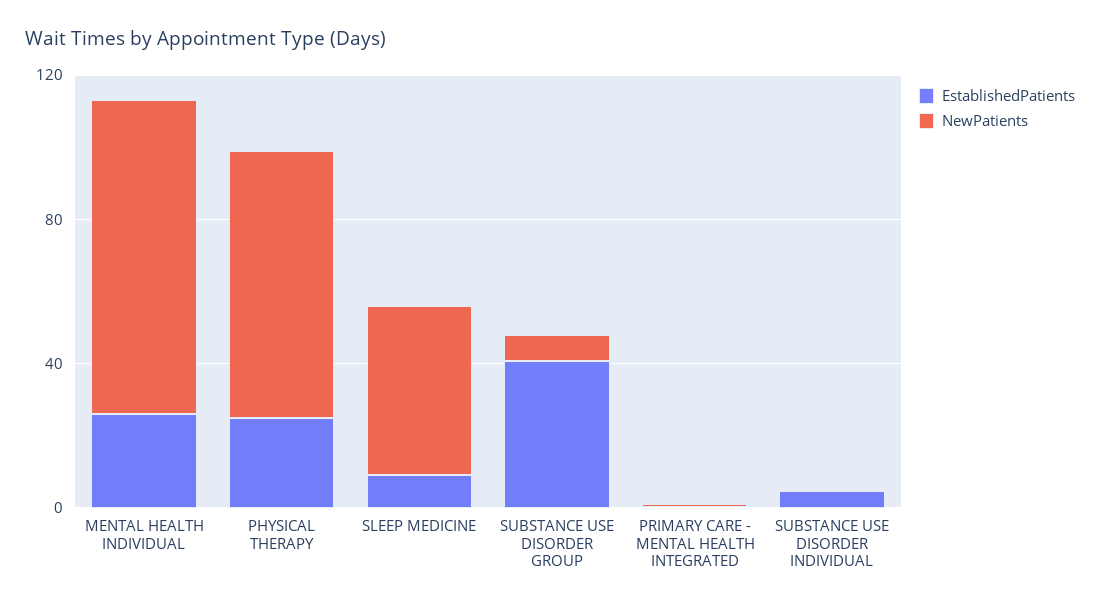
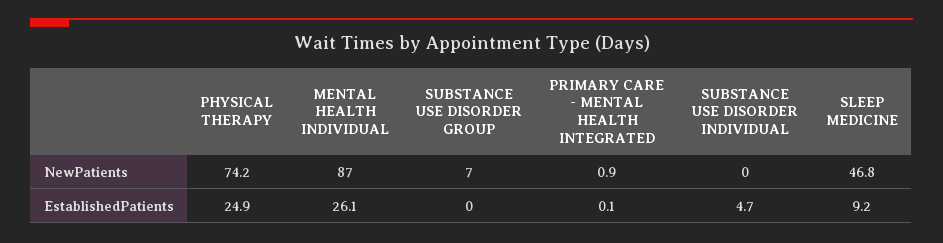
  {
    "EstablishedPatients": {
      "MENTAL HEALTH INDIVIDUAL": 26.1,
      "PHYSICAL THERAPY": 24.9,
      "SLEEP MEDICINE": 9.2,
-     "SUBSTANCE USE DISORDER GROUP": 40,
+     "SUBSTANCE USE DISORDER GROUP": 0,
      "PRIMARY CARE - MENTAL HEALTH INTEGRATED": 0.1,
      "SUBSTANCE USE DISORDER INDIVIDUAL": 4.7
    },
    "NewPatients": {
      "MENTAL HEALTH INDIVIDUAL": 87,
      "PHYSICAL THERAPY": 74.2,
      "SLEEP MEDICINE": 46.8,
      "SUBSTANCE USE DISORDER GROUP": 7,
      "PRIMARY CARE - MENTAL HEALTH INTEGRATED": 0.9,
      "SUBSTANCE USE DISORDER INDIVIDUAL": 0
    }
  }

